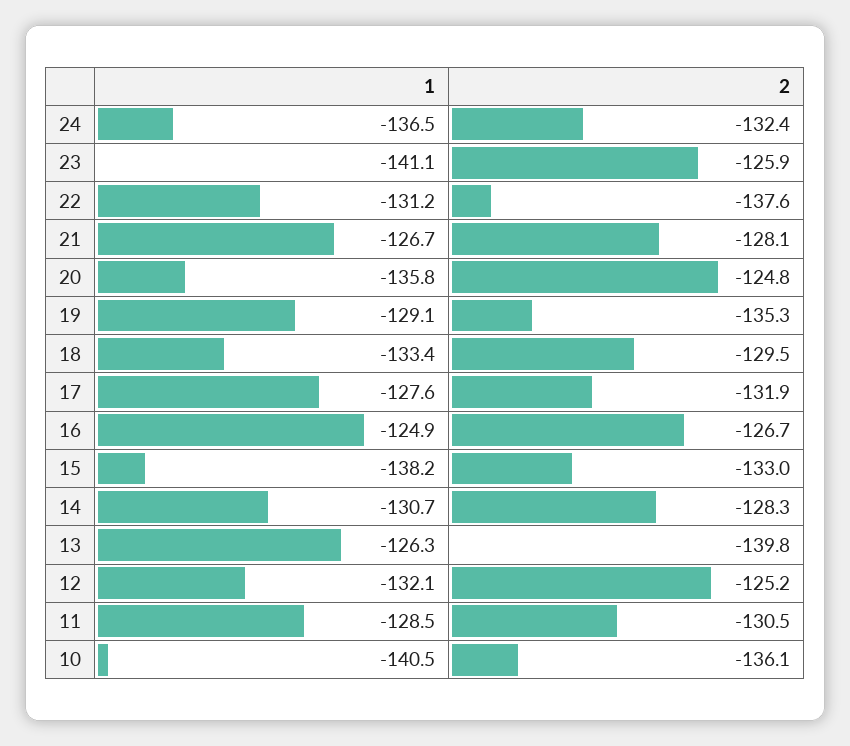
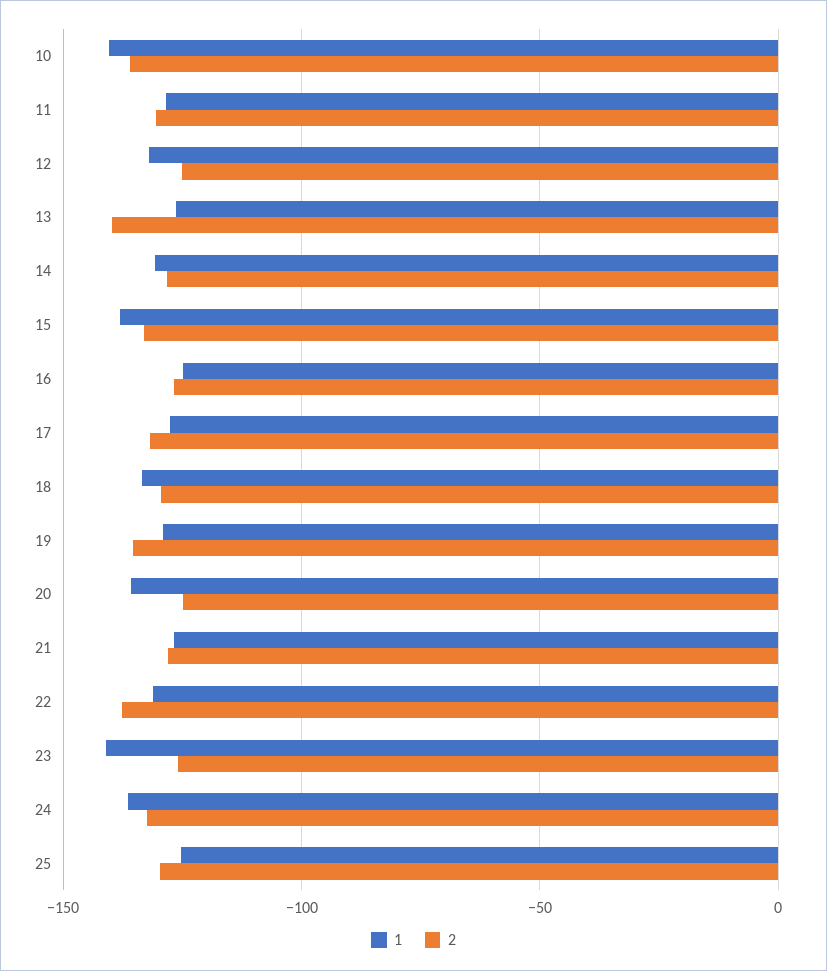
  {
    "1": {
      "24": -136.5,
      "23": -141.1,
      "22": -131.2,
      "21": -126.7,
      "20": -135.8,
      "19": -129.1,
      "18": -133.4,
      "17": -127.6,
      "16": -124.9,
      "15": -138.2,
      "14": -130.7,
      "13": -126.3,
      "12": -132.1,
      "11": -128.5,
-     "10": -140.5
+     "10": -140.5,
+     "25": -125
    },
    "2": {
      "24": -132.4,
      "23": -125.9,
      "22": -137.6,
      "21": -128.1,
      "20": -124.8,
      "19": -135.3,
      "18": -129.5,
      "17": -131.9,
      "16": -126.7,
      "15": -133,
      "14": -128.3,
      "13": -139.8,
      "12": -125.2,
      "11": -130.5,
-     "10": -136.1
+     "10": -136.1,
+     "25": -130
    }
  }

